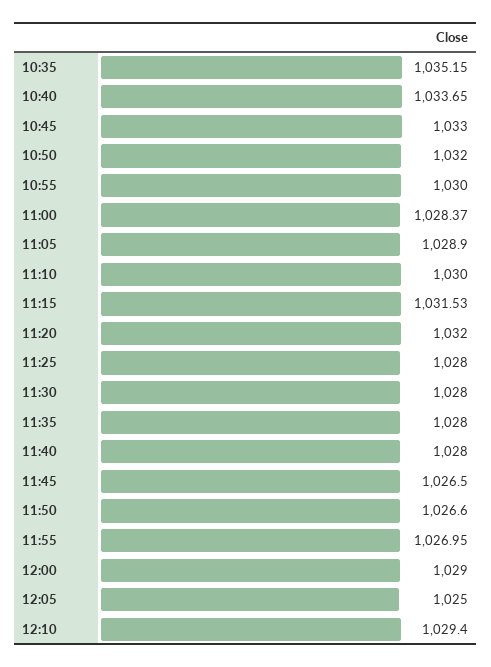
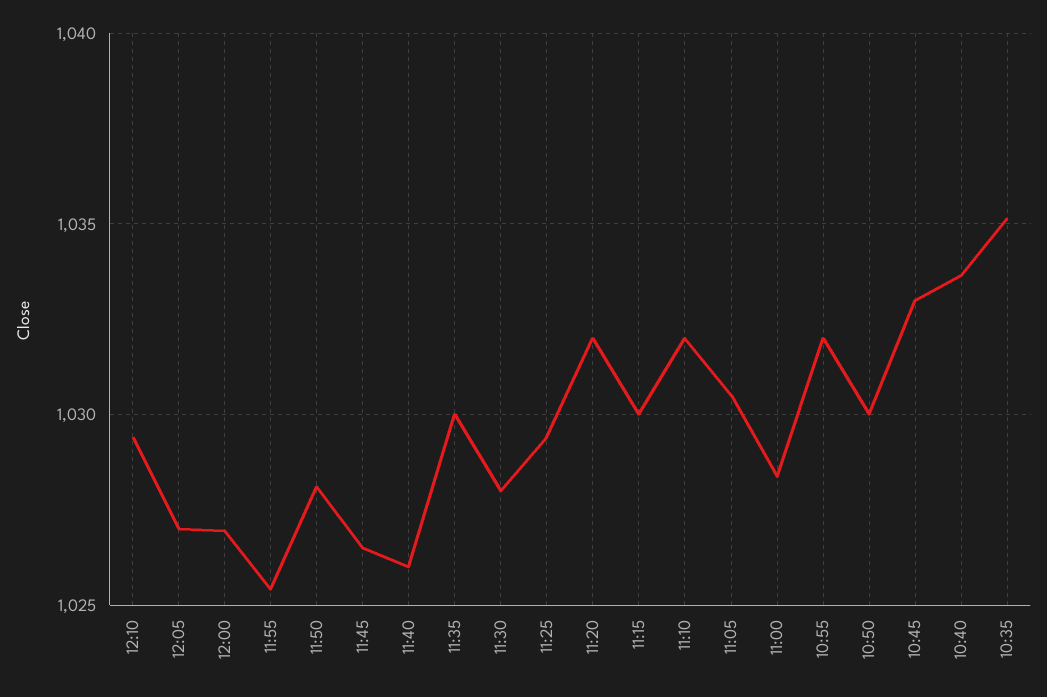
  {
    "10:35": 1035.15,
    "10:40": 1033.65,
    "10:45": 1033,
-   "10:50": 1032,
+   "10:50": 1030,
-   "10:55": 1030,
+   "10:55": 1032,
    "11:00": 1028.37,
-   "11:05": 1028.9,
+   "11:05": 1030.5,
-   "11:10": 1030,
+   "11:10": 1032,
-   "11:15": 1031.53,
+   "11:15": 1030,
    "11:20": 1032,
-   "11:25": 1028,
+   "11:25": 1029.5,
    "11:30": 1028,
-   "11:35": 1028,
+   "11:35": 1030,
-   "11:40": 1028,
+   "11:40": 1026,
    "11:45": 1026.5,
-   "11:50": 1026.6,
+   "11:50": 1028,
-   "11:55": 1026.95,
+   "11:55": 1025.5,
-   "12:00": 1029,
+   "12:00": 1027,
-   "12:05": 1025,
+   "12:05": 1027,
    "12:10": 1029.4
  }

